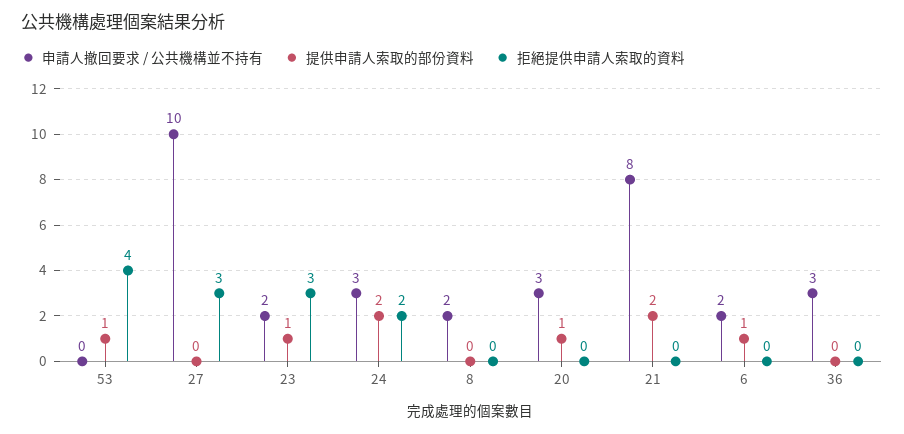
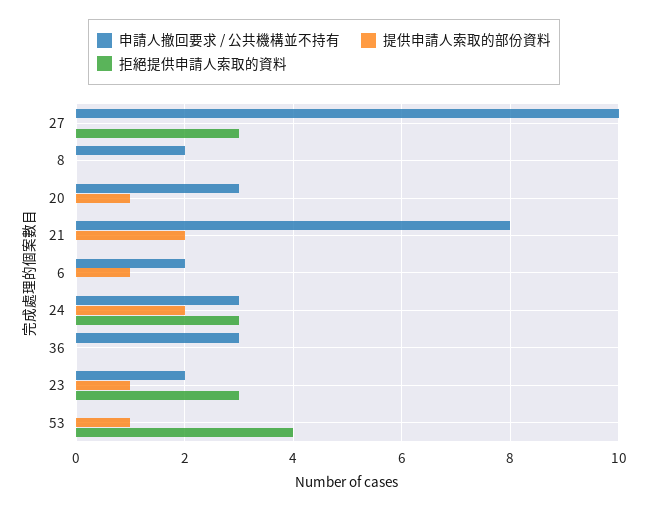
  {
    "申請人撤回要求 / 公共機構並不持有": {
      "53": 0,
      "27": 10,
      "23": 2,
      "24": 3,
      "8": 2,
      "20": 3,
      "21": 8,
      "6": 2,
      "36": 3
    },
    "提供申請人索取的部份資料": {
      "53": 1,
      "27": 0,
      "23": 1,
      "24": 2,
      "8": 0,
      "20": 1,
      "21": 2,
      "6": 1,
      "36": 0
    },
    "拒絕提供申請人索取的資料": {
      "53": 4,
      "27": 3,
      "23": 3,
-     "24": 2,
+     "24": 3,
      "8": 0,
      "20": 0,
      "21": 0,
      "6": 0,
      "36": 0
    }
  }

